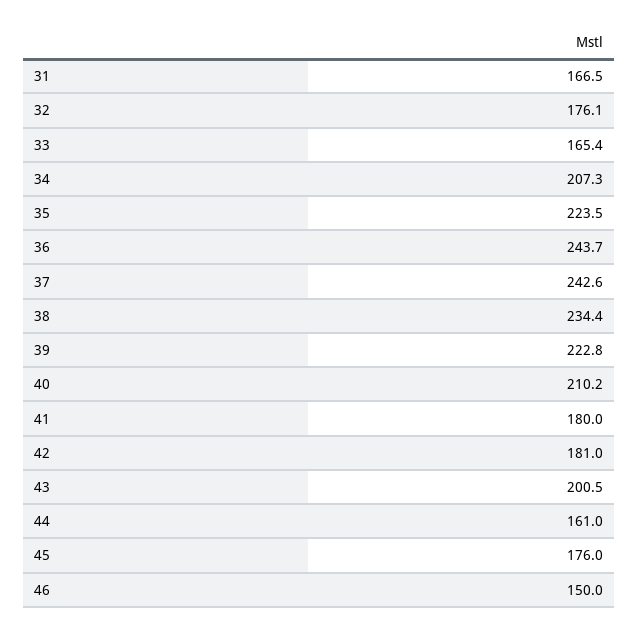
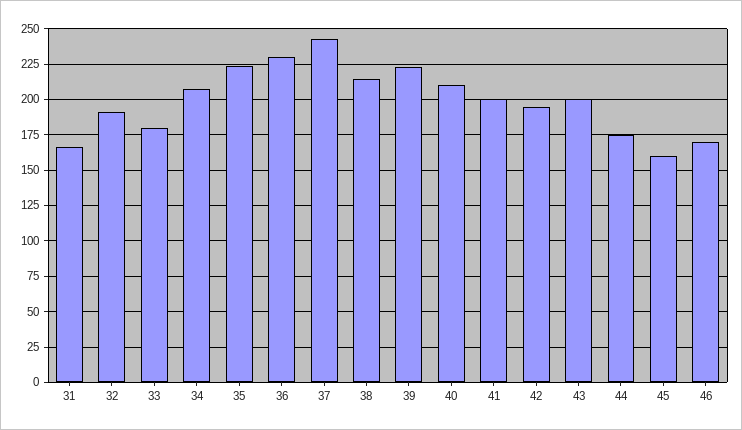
  {
    "31": 166.5,
-   "32": 176.1,
+   "32": 190,
-   "33": 165.4,
+   "33": 180,
    "34": 207.3,
    "35": 223.5,
-   "36": 243.7,
+   "36": 230,
    "37": 242.6,
-   "38": 234.4,
+   "38": 215,
    "39": 222.8,
    "40": 210.2,
-   "41": 180,
+   "41": 200,
-   "42": 181,
+   "42": 195,
    "43": 200.5,
-   "44": 161,
+   "44": 175,
-   "45": 176,
+   "45": 160,
-   "46": 150
+   "46": 170
  }

